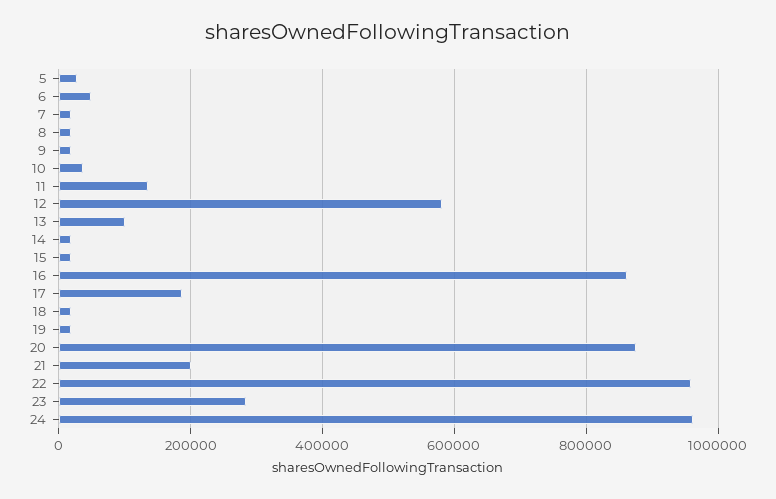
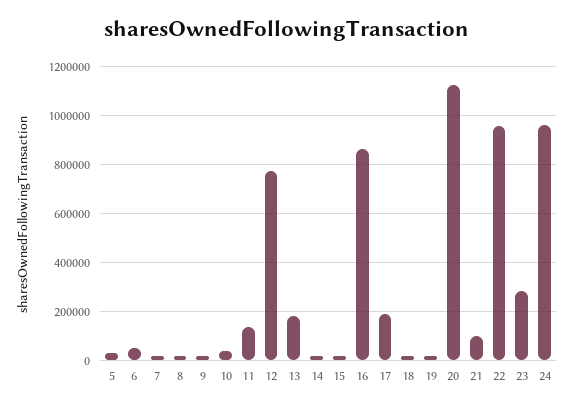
  {
    "5": 20000,
    "6": 40000,
    "7": 20000,
    "8": 20000,
    "9": 20000,
    "10": 40000,
    "11": 140000,
-   "12": 580000,
+   "12": 775000,
-   "13": 100000,
+   "13": 175000,
    "14": 20000,
    "15": 20000,
    "16": 860000,
    "17": 180000,
    "18": 20000,
    "19": 20000,
-   "20": 880000,
+   "20": 1125000,
-   "21": 200000,
+   "21": 100000,
    "22": 960000,
    "23": 280000,
    "24": 960000
  }

